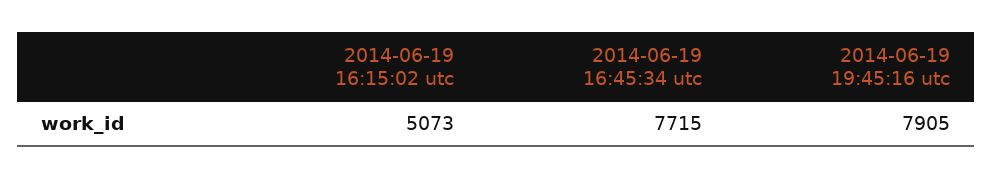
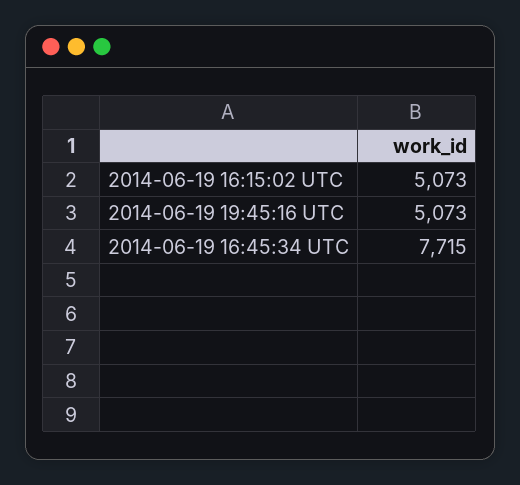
  {
    "2014-06-19 16:15:02 utc": 5073,
    "2014-06-19 16:45:34 utc": 7715,
-   "2014-06-19 19:45:16 utc": 7905
+   "2014-06-19 19:45:16 utc": 5073
  }

